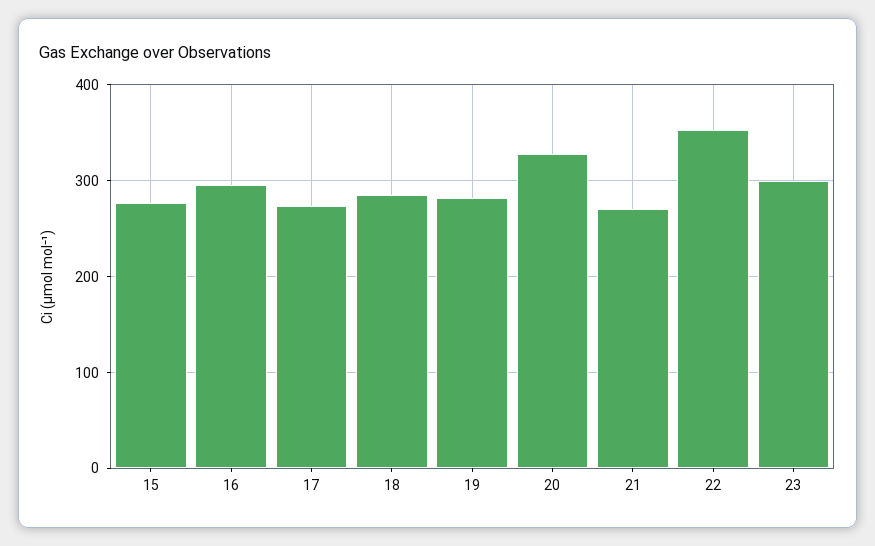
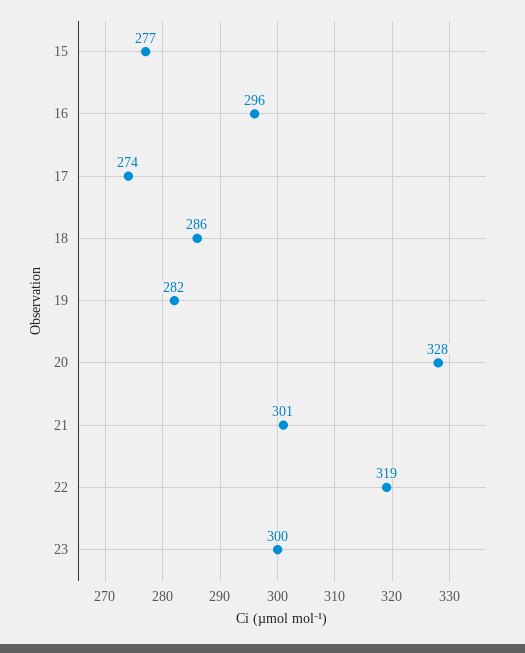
  {
    "15": 277,
    "16": 296,
    "17": 274,
    "18": 286,
    "19": 282,
    "20": 328,
-   "21": 270,
+   "21": 301,
-   "22": 350,
+   "22": 319,
    "23": 300
  }

